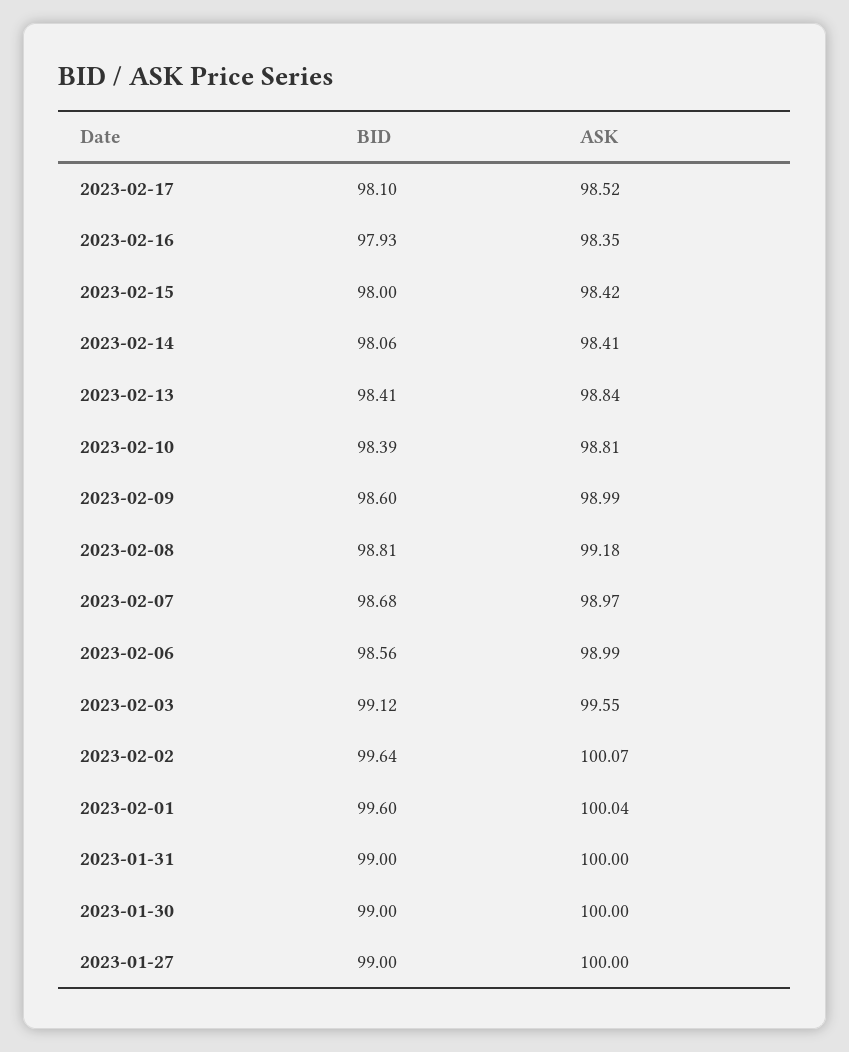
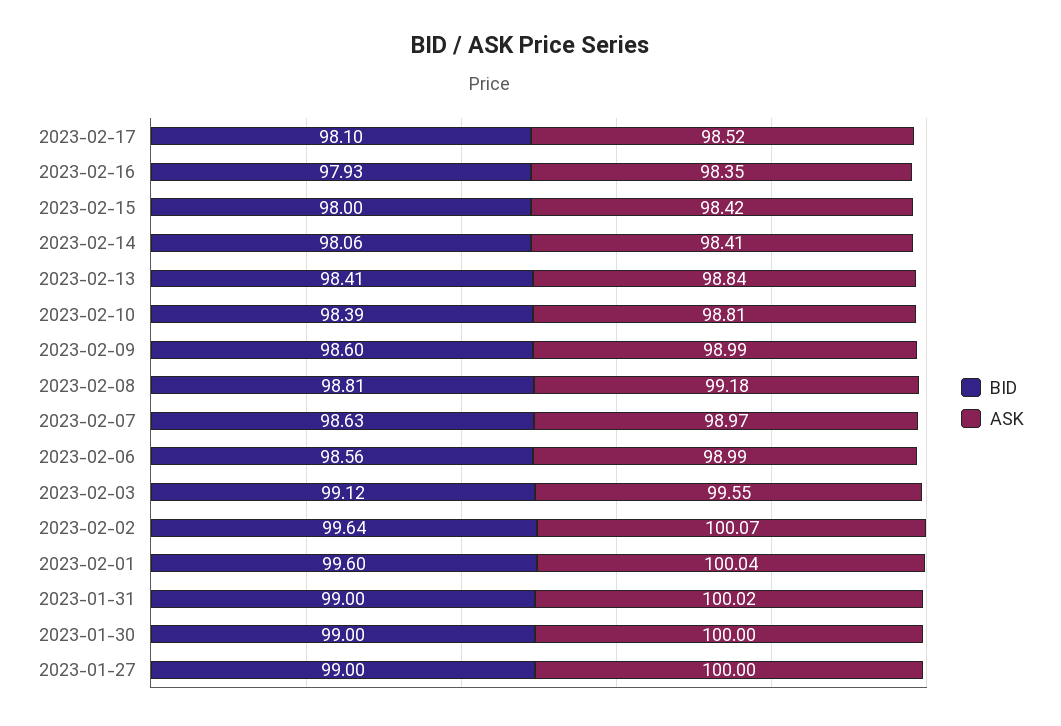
  {
    "BID": {
      "2023-02-17": 98.1,
      "2023-02-16": 97.93,
      "2023-02-15": 98,
      "2023-02-14": 98.06,
      "2023-02-13": 98.41,
      "2023-02-10": 98.39,
      "2023-02-09": 98.6,
      "2023-02-08": 98.81,
-     "2023-02-07": 98.68,
+     "2023-02-07": 98.63,
      "2023-02-06": 98.56,
      "2023-02-03": 99.12,
      "2023-02-02": 99.64,
      "2023-02-01": 99.6,
      "2023-01-31": 99,
      "2023-01-30": 99,
      "2023-01-27": 99
    },
    "ASK": {
      "2023-02-17": 98.52,
      "2023-02-16": 98.35,
      "2023-02-15": 98.42,
      "2023-02-14": 98.41,
      "2023-02-13": 98.84,
      "2023-02-10": 98.81,
      "2023-02-09": 98.99,
      "2023-02-08": 99.18,
      "2023-02-07": 98.97,
      "2023-02-06": 98.99,
      "2023-02-03": 99.55,
      "2023-02-02": 100.07,
      "2023-02-01": 100.04,
-     "2023-01-31": 100,
+     "2023-01-31": 100.02,
      "2023-01-30": 100,
      "2023-01-27": 100
    }
  }

